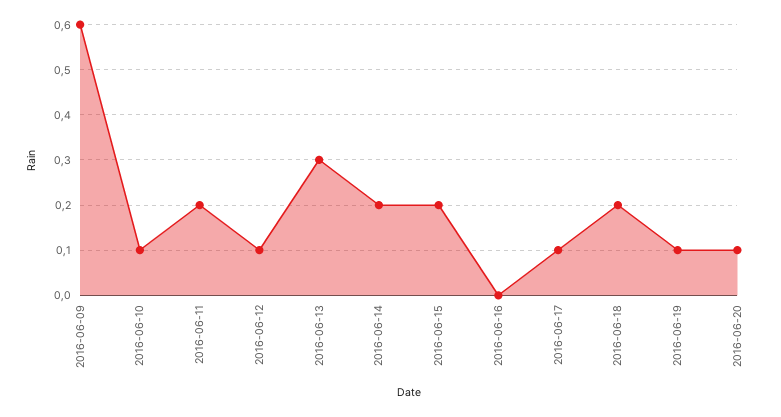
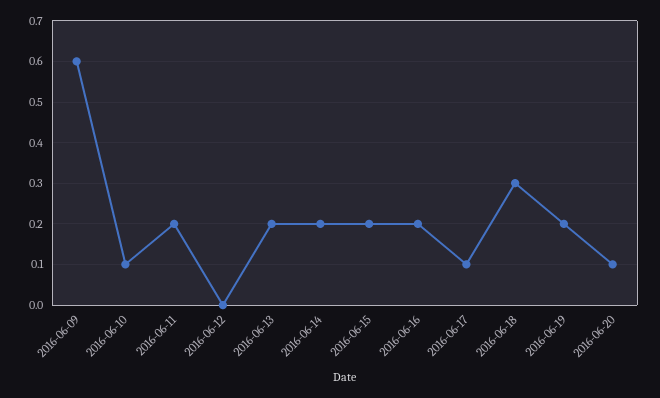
  {
    "2016-06-09": 0.6,
    "2016-06-10": 0.1,
    "2016-06-11": 0.2,
-   "2016-06-12": 0.1,
+   "2016-06-12": 0,
-   "2016-06-13": 0.3,
+   "2016-06-13": 0.2,
    "2016-06-14": 0.2,
    "2016-06-15": 0.2,
-   "2016-06-16": 0,
+   "2016-06-16": 0.2,
    "2016-06-17": 0.1,
-   "2016-06-18": 0.2,
+   "2016-06-18": 0.3,
-   "2016-06-19": 0.1,
+   "2016-06-19": 0.2,
    "2016-06-20": 0.1
  }

